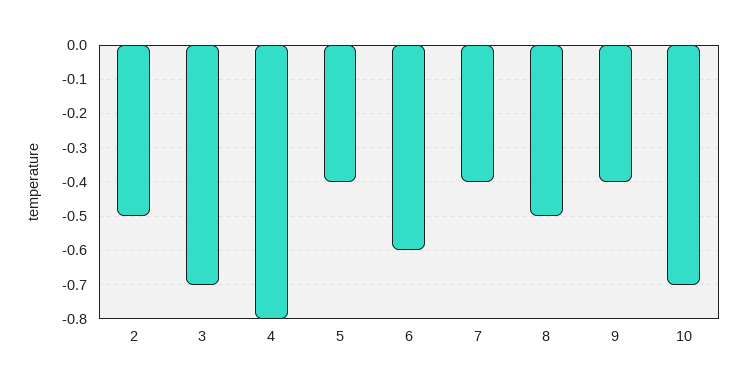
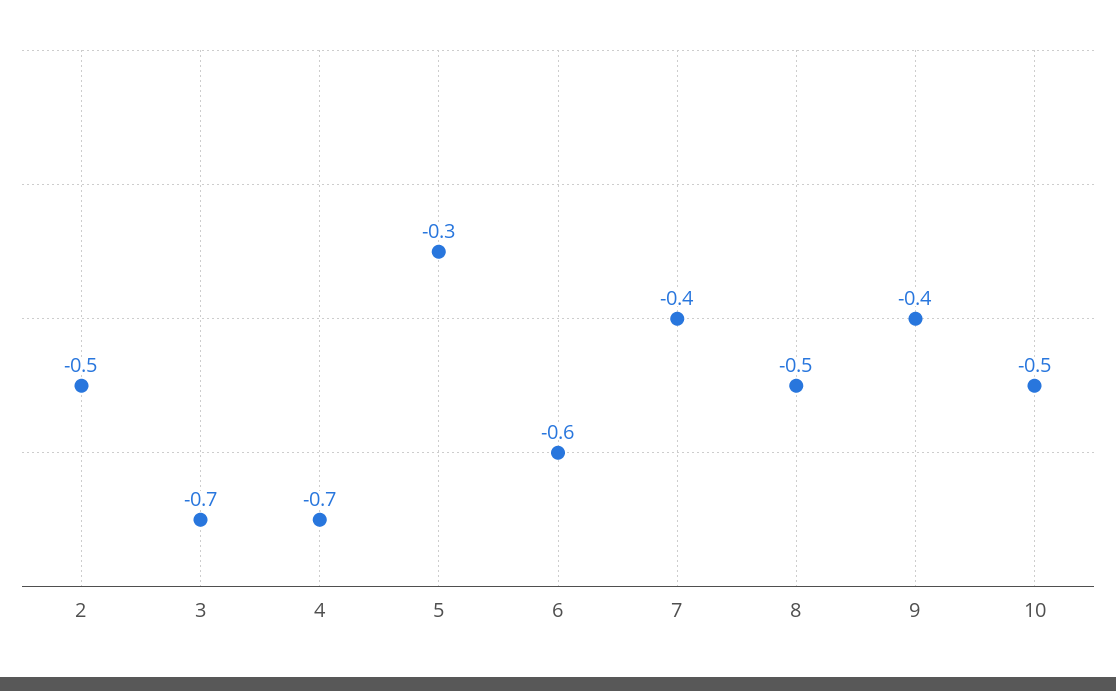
  {
    "2": -0.5,
    "3": -0.7,
-   "4": -0.8,
+   "4": -0.7,
-   "5": -0.4,
+   "5": -0.3,
    "6": -0.6,
    "7": -0.4,
    "8": -0.5,
    "9": -0.4,
-   "10": -0.7
+   "10": -0.5
  }

